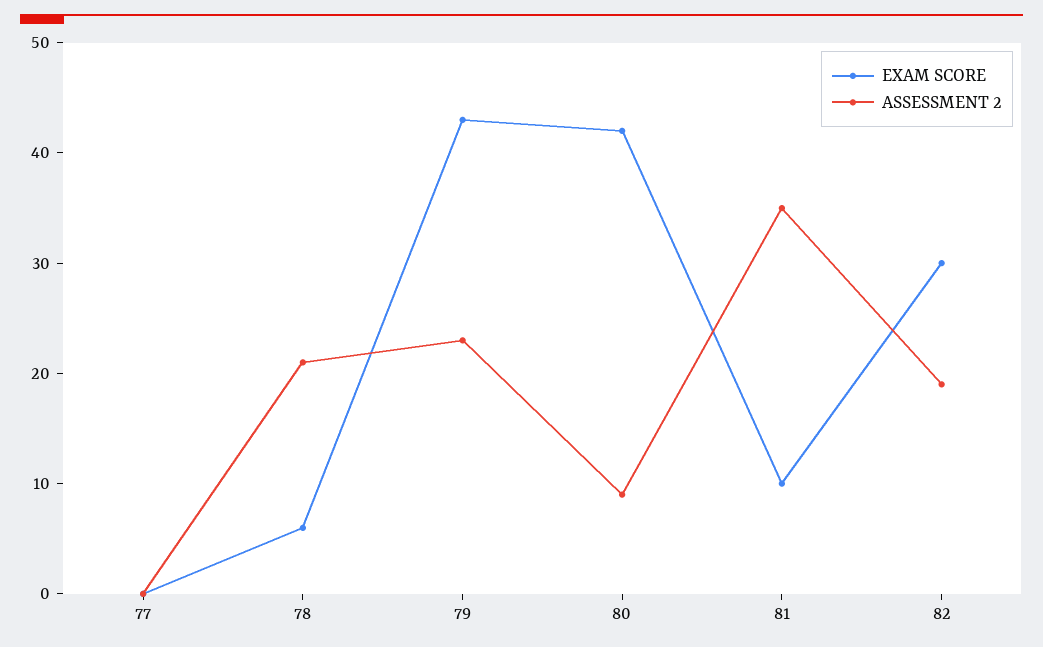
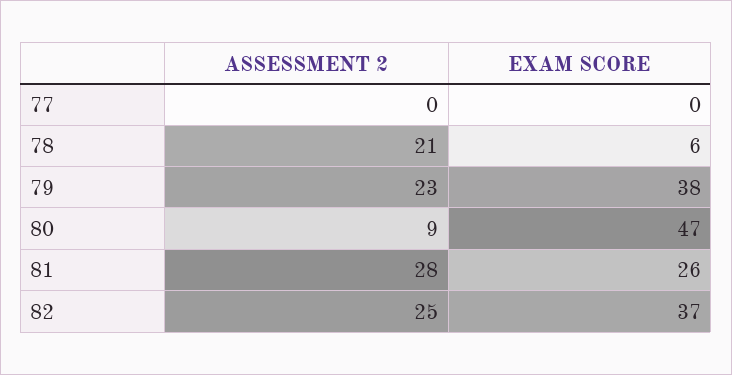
  {
    "EXAM SCORE": {
      "77": 0,
      "78": 6,
-     "79": 43,
+     "79": 38,
-     "80": 42,
+     "80": 47,
-     "81": 10,
+     "81": 26,
-     "82": 30
+     "82": 37
    },
    "ASSESSMENT 2": {
      "77": 0,
      "78": 21,
      "79": 23,
      "80": 9,
-     "81": 35,
+     "81": 28,
-     "82": 19
+     "82": 25
    }
  }

